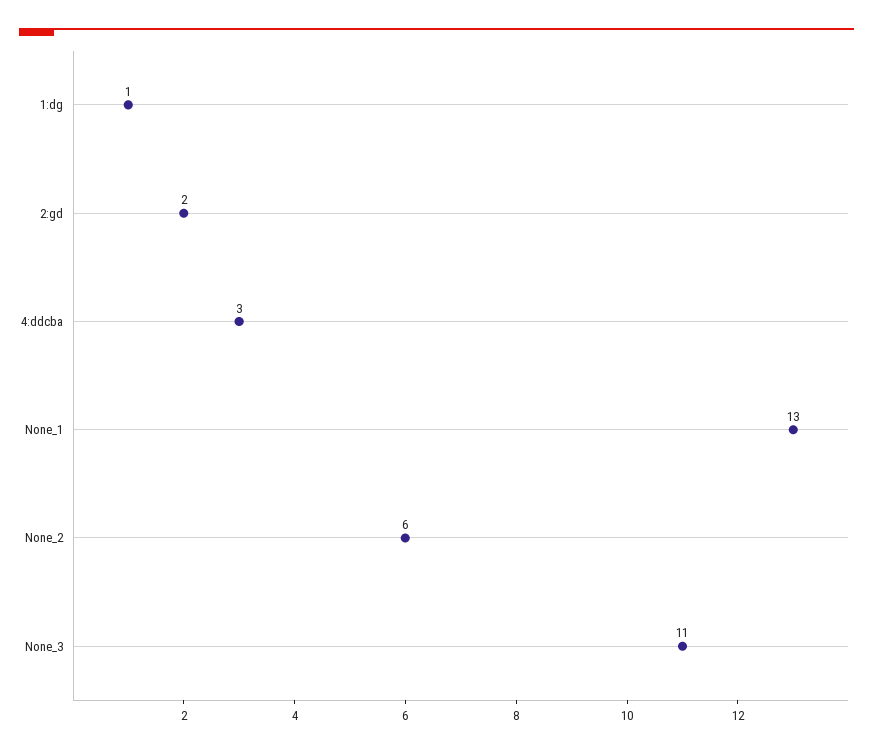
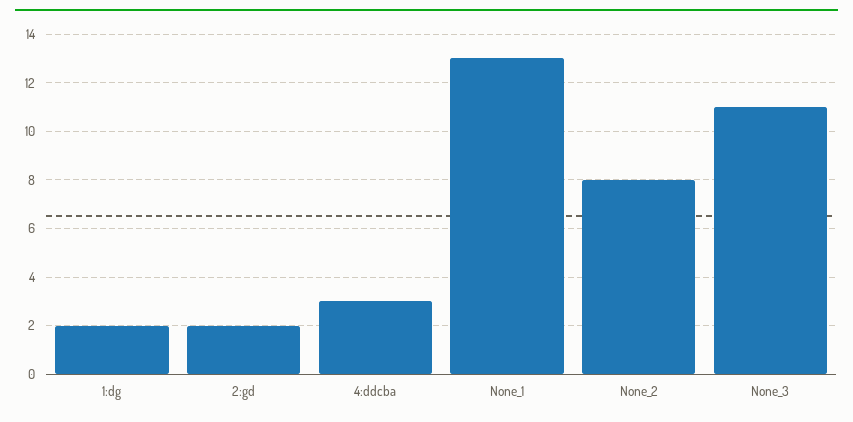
  {
-   "1:dg": 1,
+   "1:dg": 2,
    "2:gd": 2,
    "4:ddcba": 3,
    "None_1": 13,
-   "None_2": 6,
+   "None_2": 8,
    "None_3": 11
  }

